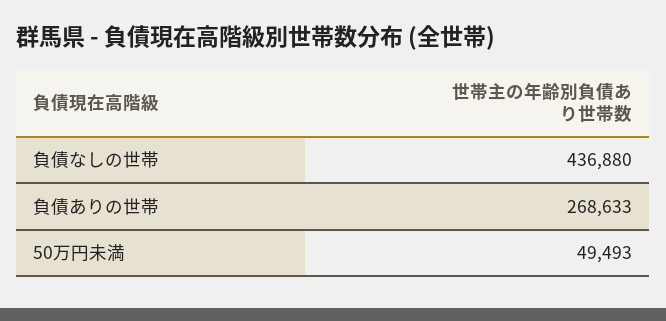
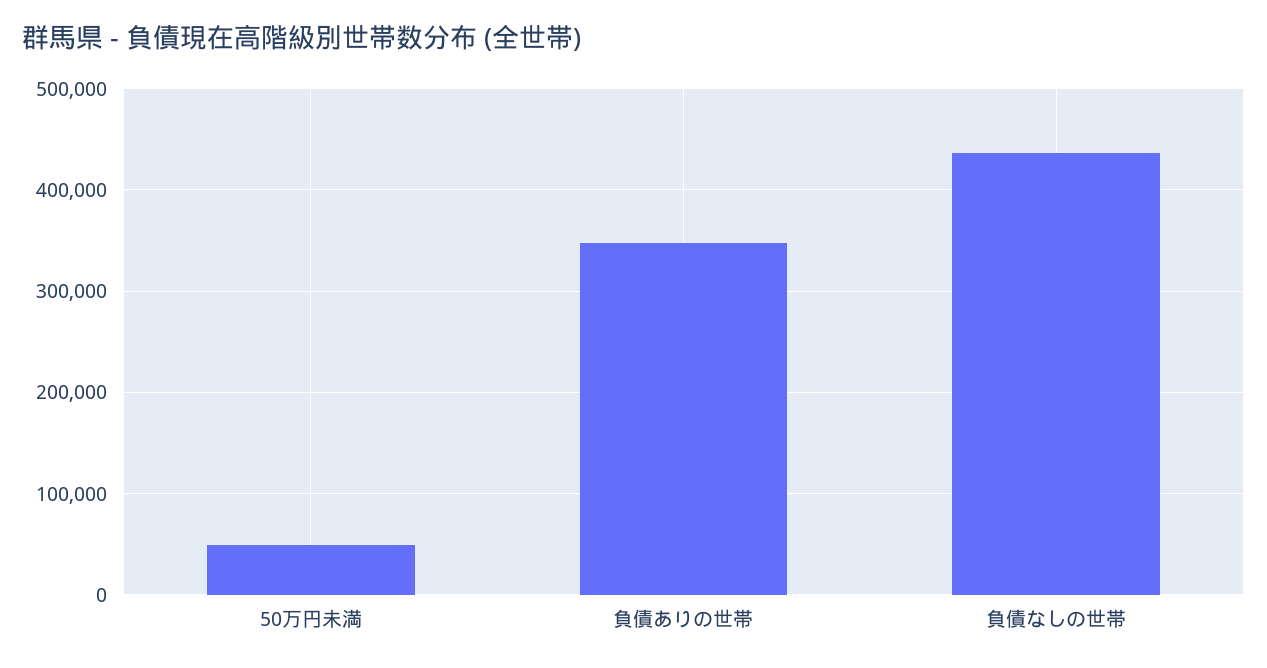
  {
    "負債なしの世帯": 436880,
-   "負債ありの世帯": 268633,
+   "負債ありの世帯": 350000,
    "50万円未満": 49493
  }

